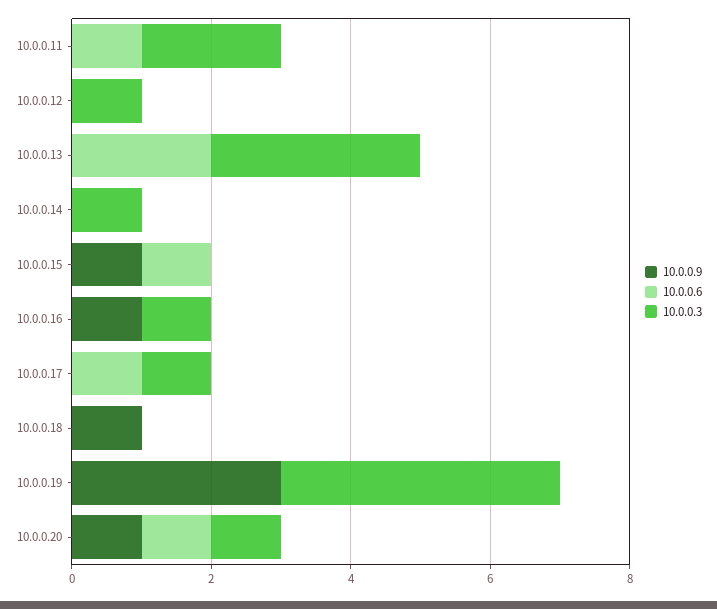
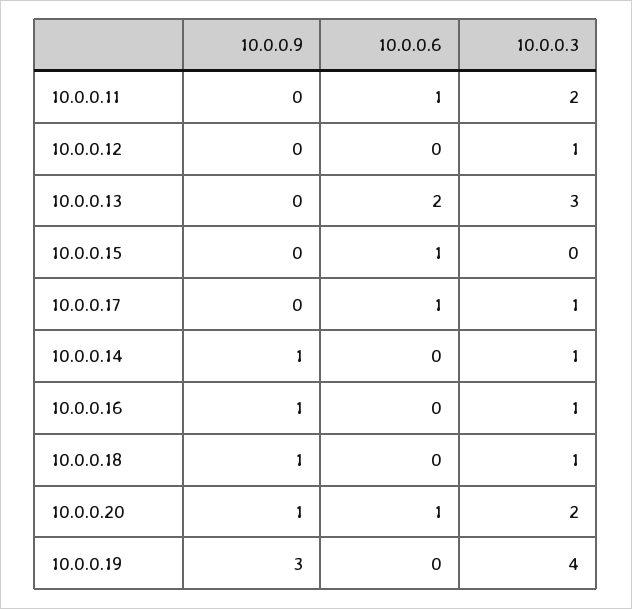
  {
    "10.0.0.9": {
      "10.0.0.11": 0,
      "10.0.0.12": 0,
      "10.0.0.13": 0,
-     "10.0.0.14": 0,
+     "10.0.0.14": 1,
-     "10.0.0.15": 1,
+     "10.0.0.15": 0,
      "10.0.0.16": 1,
      "10.0.0.17": 0,
      "10.0.0.18": 1,
      "10.0.0.19": 3,
      "10.0.0.20": 1
    },
    "10.0.0.6": {
      "10.0.0.11": 1,
      "10.0.0.12": 0,
      "10.0.0.13": 2,
      "10.0.0.14": 0,
      "10.0.0.15": 1,
      "10.0.0.16": 0,
      "10.0.0.17": 1,
      "10.0.0.18": 0,
      "10.0.0.19": 0,
      "10.0.0.20": 1
    },
    "10.0.0.3": {
      "10.0.0.11": 2,
      "10.0.0.12": 1,
      "10.0.0.13": 3,
      "10.0.0.14": 1,
      "10.0.0.15": 0,
      "10.0.0.16": 1,
      "10.0.0.17": 1,
-     "10.0.0.18": 0,
+     "10.0.0.18": 1,
      "10.0.0.19": 4,
-     "10.0.0.20": 1
+     "10.0.0.20": 2
    }
  }

